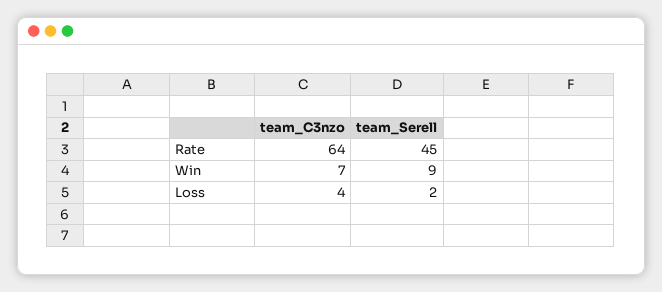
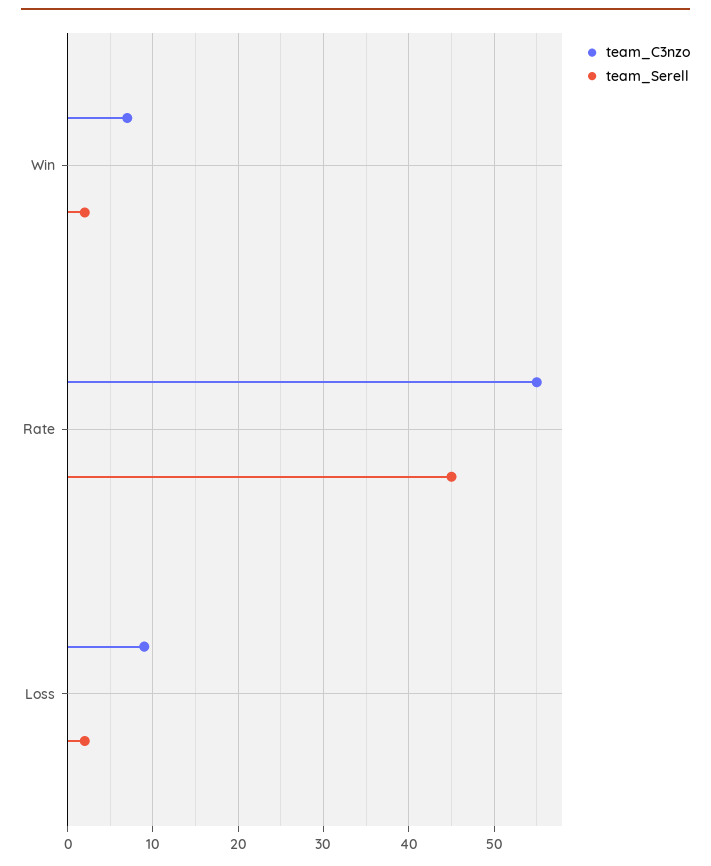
  {
    "team_C3nzo": {
-     "Rate": 64,
+     "Rate": 55,
      "Win": 7,
-     "Loss": 4
+     "Loss": 9
    },
    "team_Serell": {
      "Rate": 45,
-     "Win": 9,
+     "Win": 2,
      "Loss": 2
    }
  }

